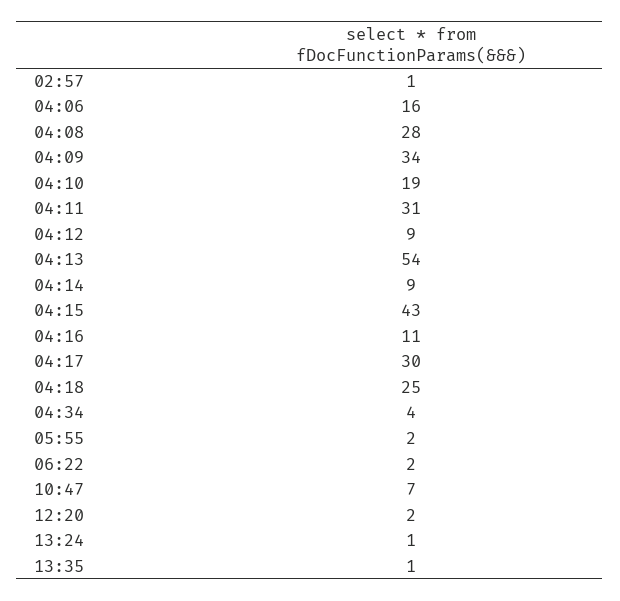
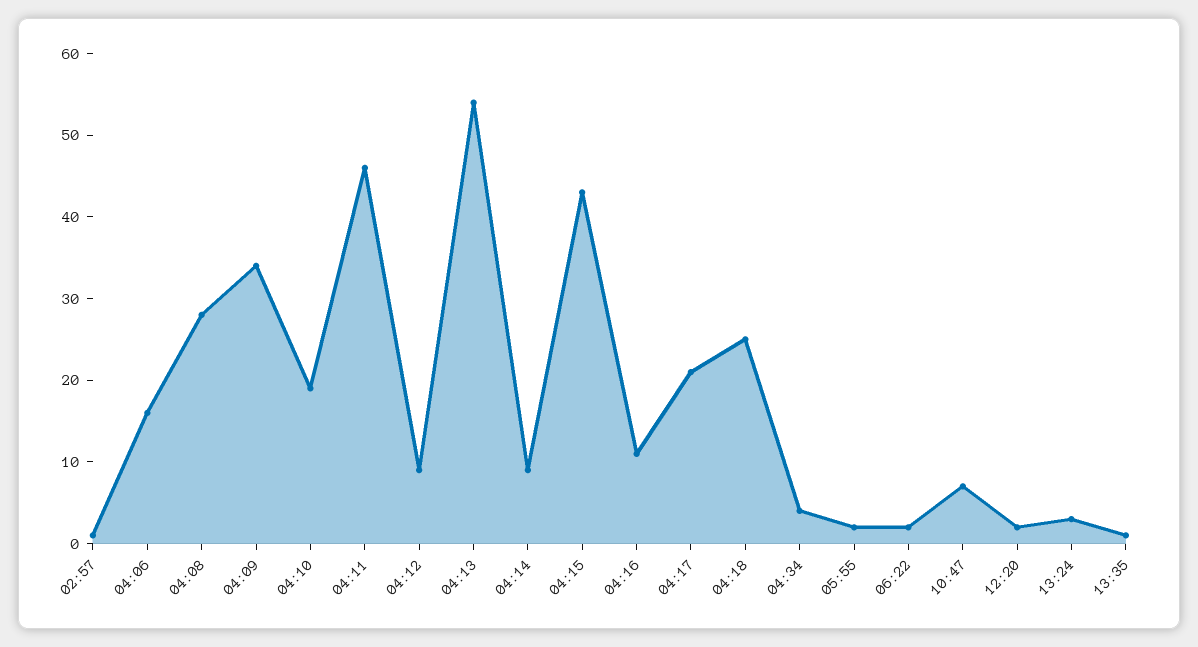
  {
    "02:57": 1,
    "04:06": 16,
    "04:08": 28,
    "04:09": 34,
    "04:10": 19,
-   "04:11": 31,
+   "04:11": 46,
    "04:12": 9,
    "04:13": 54,
    "04:14": 9,
    "04:15": 43,
    "04:16": 11,
-   "04:17": 30,
+   "04:17": 21,
    "04:18": 25,
    "04:34": 4,
    "05:55": 2,
    "06:22": 2,
    "10:47": 7,
    "12:20": 2,
-   "13:24": 1,
+   "13:24": 3,
    "13:35": 1
  }

